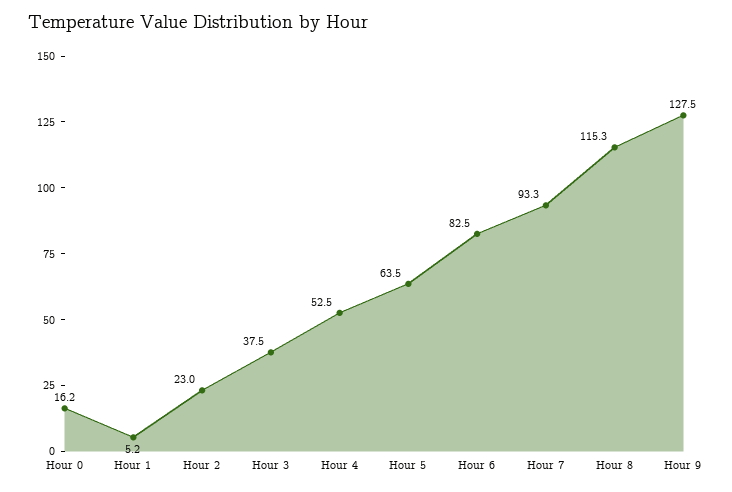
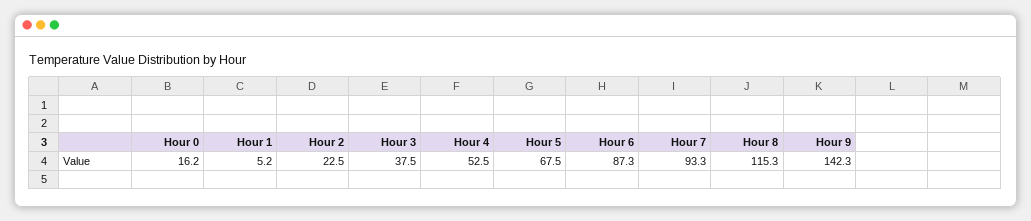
  {
    "Hour 0": 16.2,
    "Hour 1": 5.2,
-   "Hour 2": 23,
+   "Hour 2": 22.5,
    "Hour 3": 37.5,
    "Hour 4": 52.5,
-   "Hour 5": 63.5,
+   "Hour 5": 67.5,
-   "Hour 6": 82.5,
+   "Hour 6": 87.3,
    "Hour 7": 93.3,
    "Hour 8": 115.3,
-   "Hour 9": 127.5
+   "Hour 9": 142.3
  }

